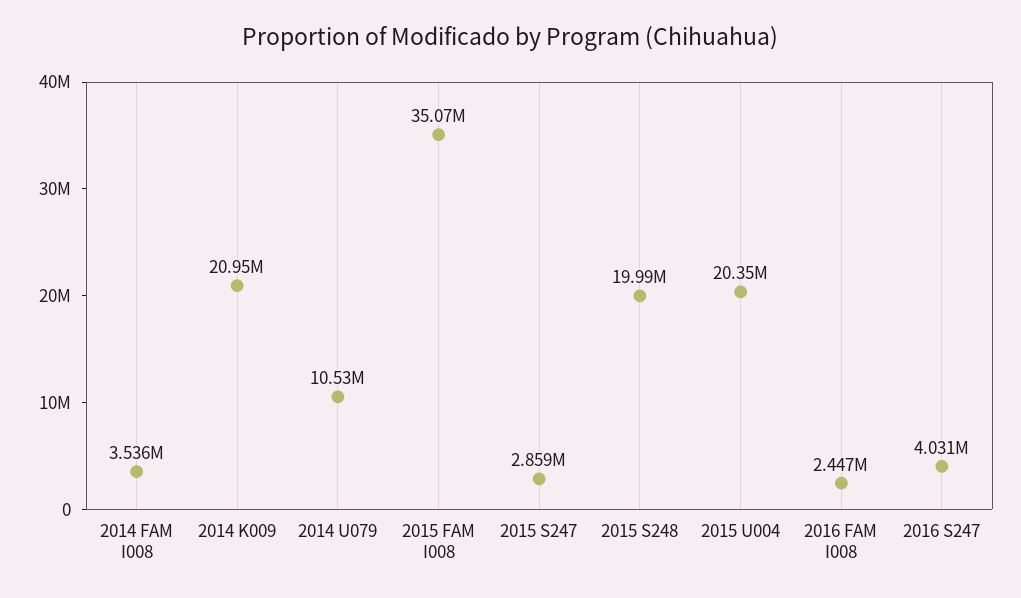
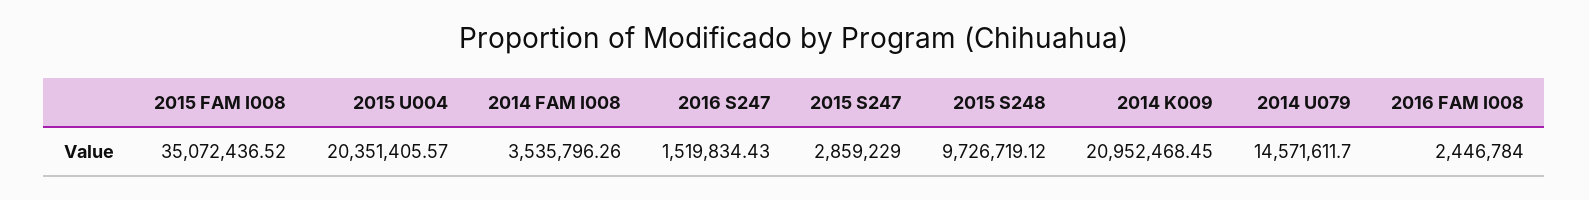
  {
    "2014 FAM I008": 3535796.26,
    "2014 K009": 20952468.45,
-   "2014 U079": 10530000,
+   "2014 U079": 14571611.7,
    "2015 FAM I008": 35072436.52,
    "2015 S247": 2859229,
-   "2015 S248": 19990000,
+   "2015 S248": 9726719.12,
    "2015 U004": 20351405.57,
    "2016 FAM I008": 2446784,
-   "2016 S247": 4031000
+   "2016 S247": 1519834.43
  }

